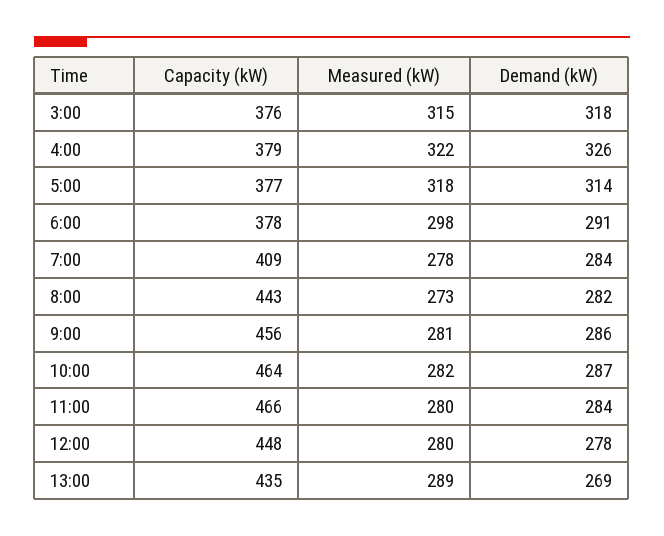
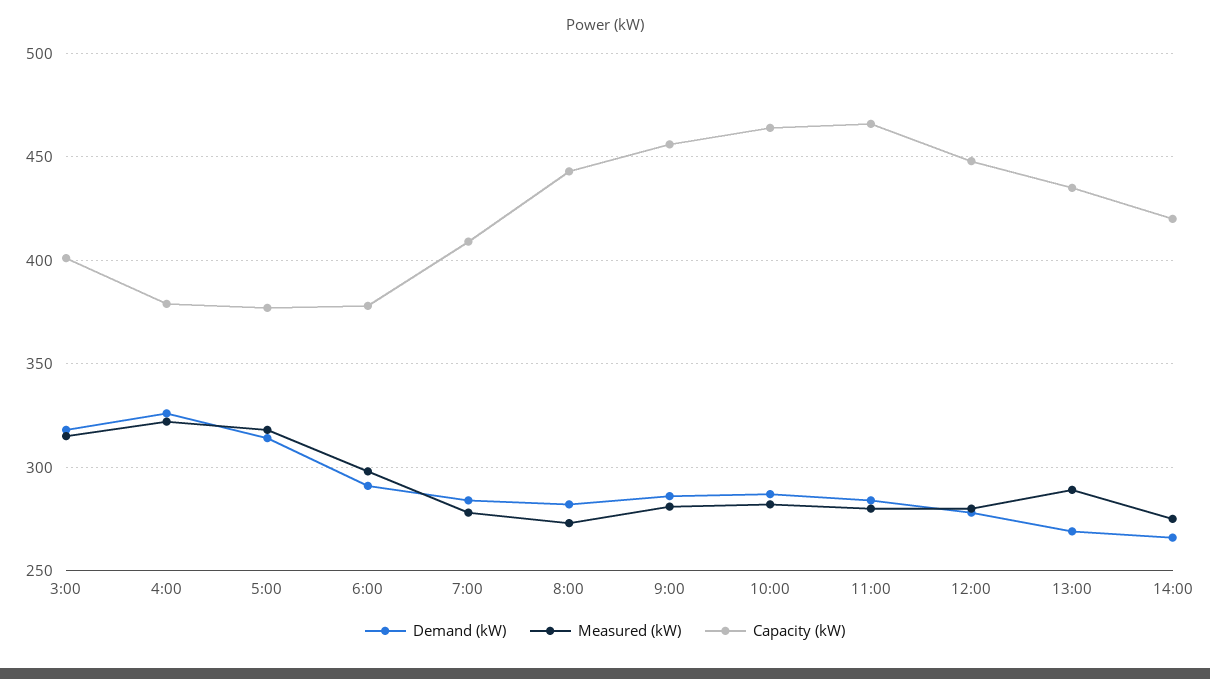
  {
    "Capacity (kW)": {
-     "3:00": 376,
+     "3:00": 400,
      "4:00": 379,
      "5:00": 377,
      "6:00": 378,
      "7:00": 409,
      "8:00": 443,
      "9:00": 456,
      "10:00": 464,
      "11:00": 466,
      "12:00": 448,
-     "13:00": 435
+     "13:00": 435,
+     "14:00": 420
    },
    "Measured (kW)": {
      "3:00": 315,
      "4:00": 322,
      "5:00": 318,
      "6:00": 298,
      "7:00": 278,
      "8:00": 273,
      "9:00": 281,
      "10:00": 282,
      "11:00": 280,
      "12:00": 280,
-     "13:00": 289
+     "13:00": 289,
+     "14:00": 275
    },
    "Demand (kW)": {
      "3:00": 318,
      "4:00": 326,
      "5:00": 314,
      "6:00": 291,
      "7:00": 284,
      "8:00": 282,
      "9:00": 286,
      "10:00": 287,
      "11:00": 284,
      "12:00": 278,
-     "13:00": 269
+     "13:00": 269,
+     "14:00": 265
    }
  }

